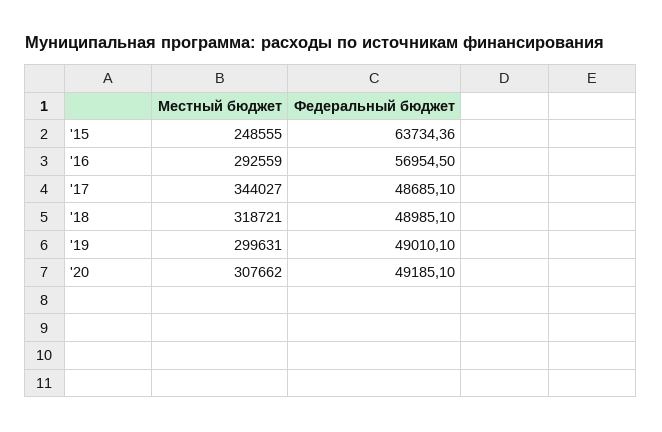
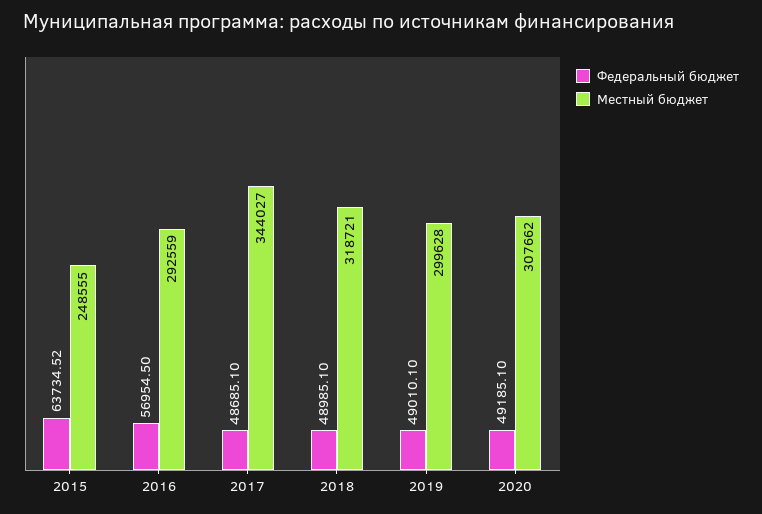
  {
    "Местный бюджет": {
      "'15": 248555,
      "'16": 292559,
      "'17": 344027,
      "'18": 318721,
-     "'19": 299631,
+     "'19": 299628,
      "'20": 307662
    },
    "Федеральный бюджет": {
-     "'15": 63734.36,
+     "'15": 63734.52,
      "'16": 56954.5,
      "'17": 48685.1,
      "'18": 48985.1,
      "'19": 49010.1,
      "'20": 49185.1
    }
  }

